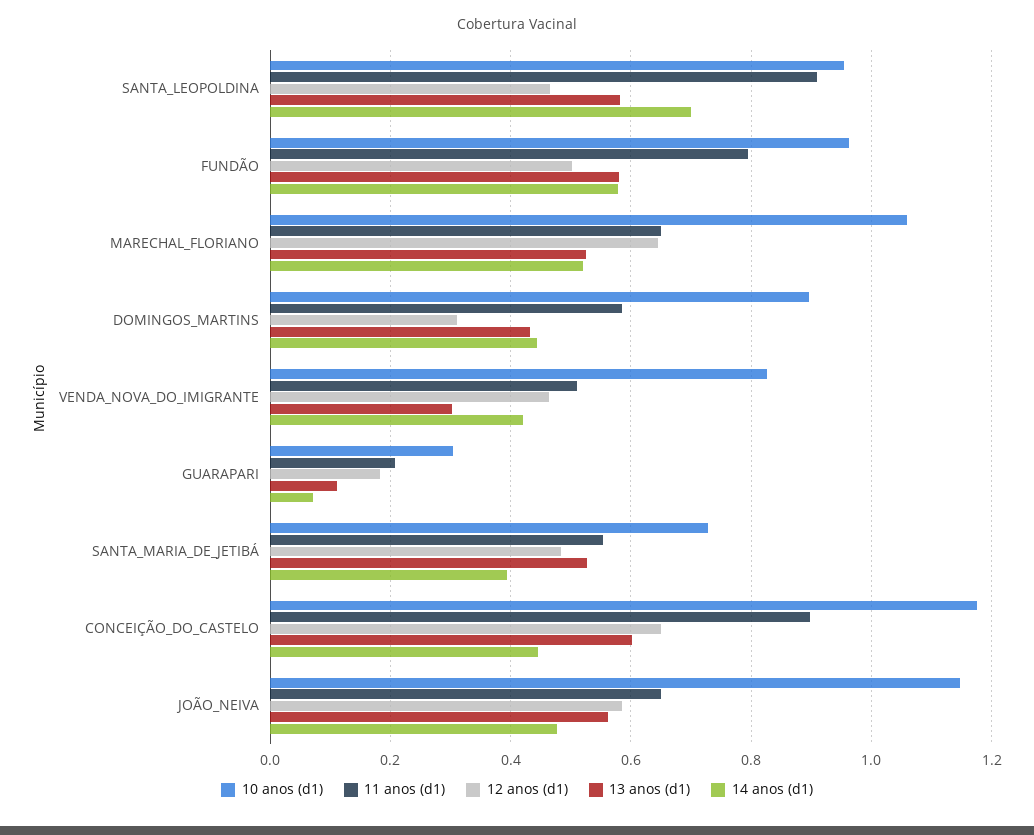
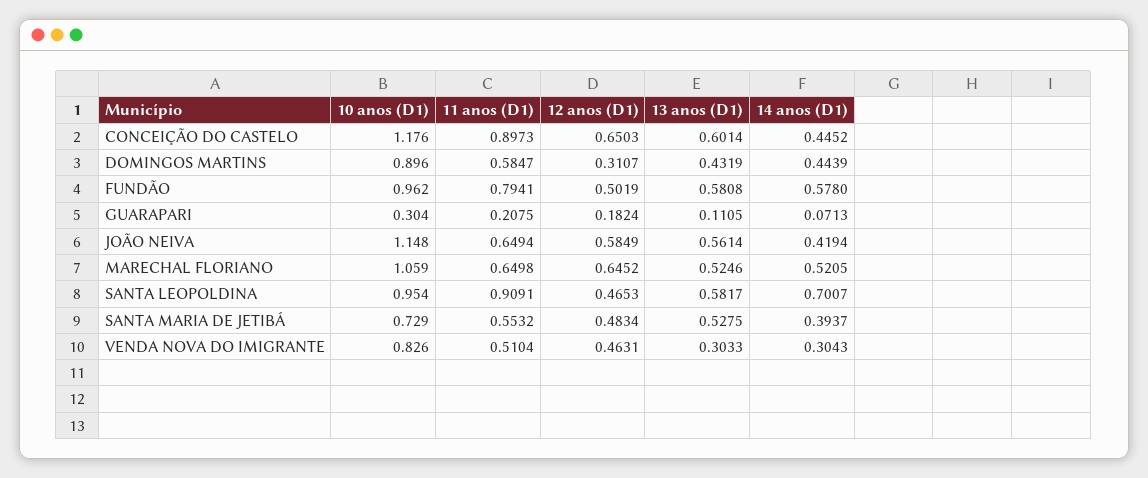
  {
    "10 anos (d1)": {
      "SANTA_LEOPOLDINA": 0.954,
      "FUNDÃO": 0.962,
      "MARECHAL_FLORIANO": 1.059,
      "DOMINGOS_MARTINS": 0.896,
      "VENDA_NOVA_DO_IMIGRANTE": 0.826,
      "GUARAPARI": 0.304,
      "SANTA_MARIA_DE_JETIBÁ": 0.729,
      "CONCEIÇÃO_DO_CASTELO": 1.176,
      "JOÃO_NEIVA": 1.148
    },
    "11 anos (d1)": {
      "SANTA_LEOPOLDINA": 0.9091,
      "FUNDÃO": 0.7941,
      "MARECHAL_FLORIANO": 0.6498,
      "DOMINGOS_MARTINS": 0.5847,
      "VENDA_NOVA_DO_IMIGRANTE": 0.5104,
      "GUARAPARI": 0.2075,
      "SANTA_MARIA_DE_JETIBÁ": 0.5532,
      "CONCEIÇÃO_DO_CASTELO": 0.8973,
      "JOÃO_NEIVA": 0.6494
    },
    "12 anos (d1)": {
      "SANTA_LEOPOLDINA": 0.4653,
      "FUNDÃO": 0.5019,
      "MARECHAL_FLORIANO": 0.6452,
      "DOMINGOS_MARTINS": 0.3107,
      "VENDA_NOVA_DO_IMIGRANTE": 0.4631,
      "GUARAPARI": 0.1824,
      "SANTA_MARIA_DE_JETIBÁ": 0.4834,
      "CONCEIÇÃO_DO_CASTELO": 0.6503,
      "JOÃO_NEIVA": 0.5849
    },
    "13 anos (d1)": {
      "SANTA_LEOPOLDINA": 0.5817,
      "FUNDÃO": 0.5808,
      "MARECHAL_FLORIANO": 0.5246,
      "DOMINGOS_MARTINS": 0.4319,
      "VENDA_NOVA_DO_IMIGRANTE": 0.3033,
      "GUARAPARI": 0.1105,
      "SANTA_MARIA_DE_JETIBÁ": 0.5275,
      "CONCEIÇÃO_DO_CASTELO": 0.6014,
      "JOÃO_NEIVA": 0.5614
    },
    "14 anos (d1)": {
      "SANTA_LEOPOLDINA": 0.7007,
      "FUNDÃO": 0.578,
      "MARECHAL_FLORIANO": 0.5205,
      "DOMINGOS_MARTINS": 0.4439,
-     "VENDA_NOVA_DO_IMIGRANTE": 0.42,
+     "VENDA_NOVA_DO_IMIGRANTE": 0.3043,
      "GUARAPARI": 0.0713,
      "SANTA_MARIA_DE_JETIBÁ": 0.3937,
      "CONCEIÇÃO_DO_CASTELO": 0.4452,
-     "JOÃO_NEIVA": 0.48
+     "JOÃO_NEIVA": 0.4194
    }
  }

